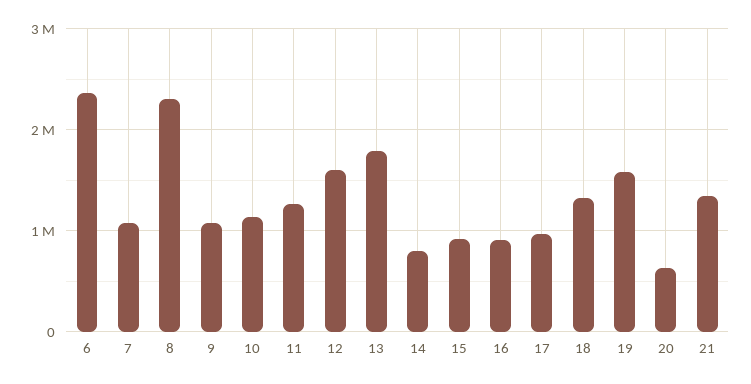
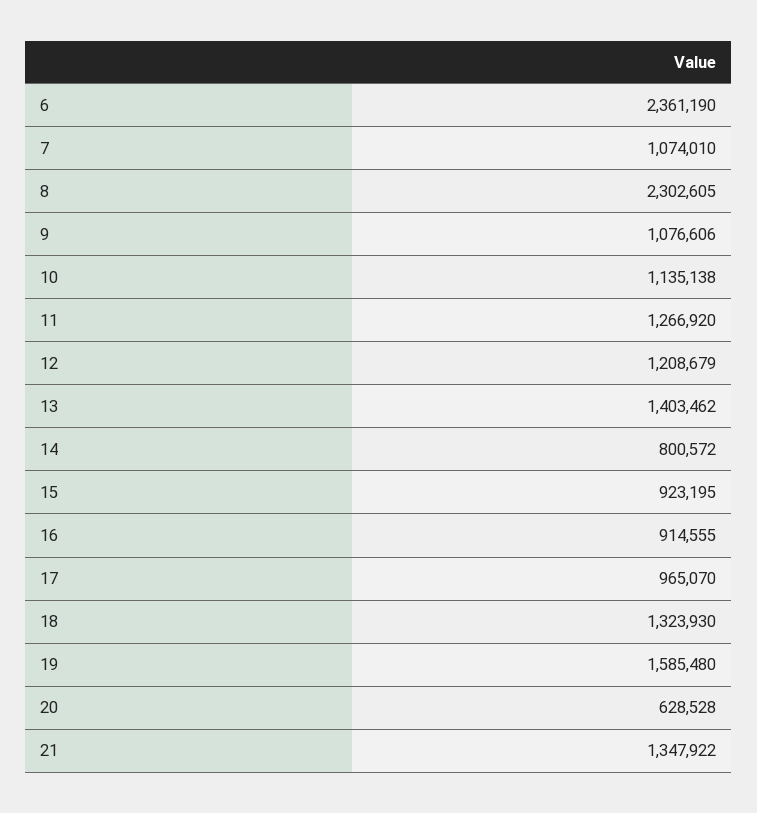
  {
    "6": 2361190,
    "7": 1074010,
    "8": 2302605,
    "9": 1076606,
    "10": 1135138,
    "11": 1266920,
-   "12": 1600000,
+   "12": 1208679,
-   "13": 1800000,
+   "13": 1403462,
    "14": 800572,
    "15": 923195,
    "16": 914555,
    "17": 965070,
    "18": 1323930,
    "19": 1585480,
    "20": 628528,
    "21": 1347922
  }

